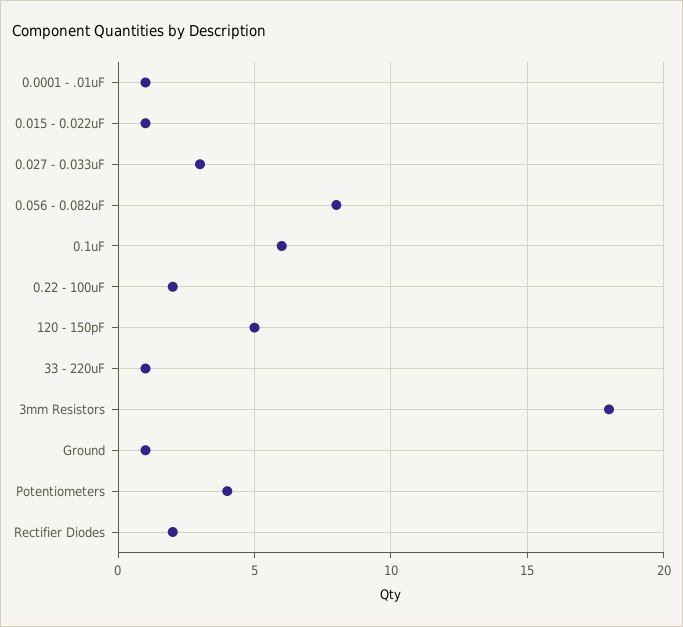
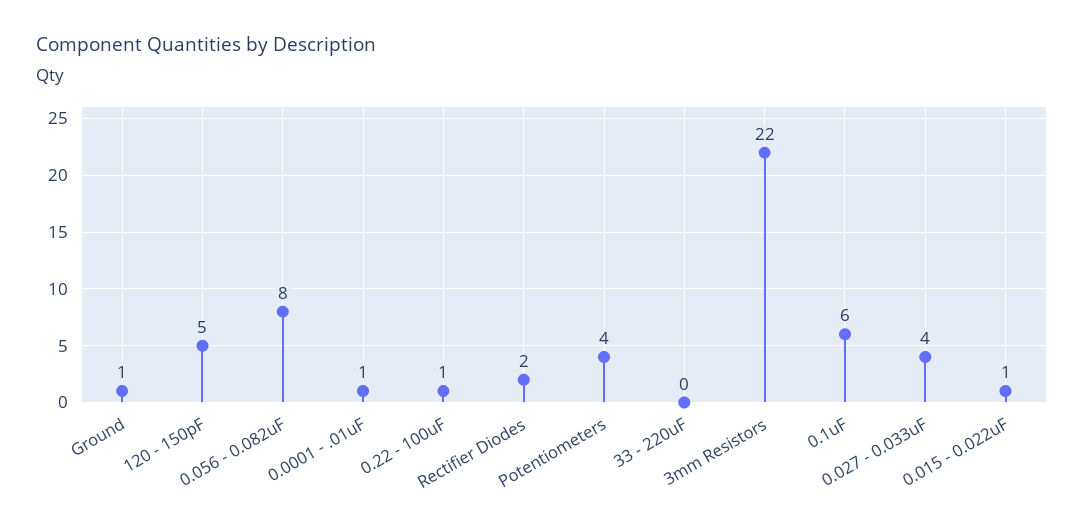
  {
    "0.0001 - .01uF": 1,
    "0.015 - 0.022uF": 1,
-   "0.027 - 0.033uF": 3,
+   "0.027 - 0.033uF": 4,
    "0.056 - 0.082uF": 8,
    "0.1uF": 6,
-   "0.22 - 100uF": 2,
+   "0.22 - 100uF": 1,
    "120 - 150pF": 5,
-   "33 - 220uF": 1,
+   "33 - 220uF": 0,
-   "3mm Resistors": 18,
+   "3mm Resistors": 22,
    "Ground": 1,
    "Potentiometers": 4,
    "Rectifier Diodes": 2
  }

